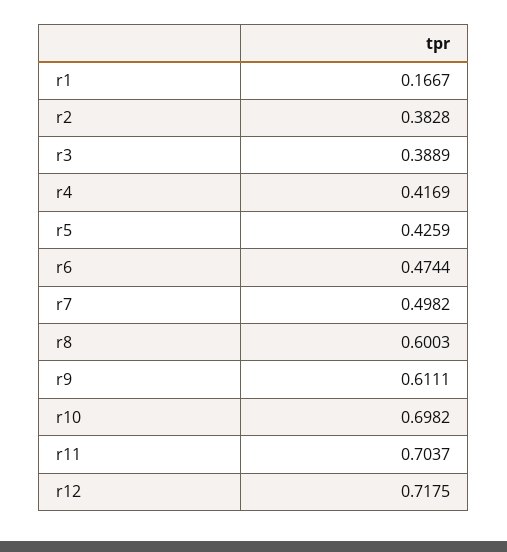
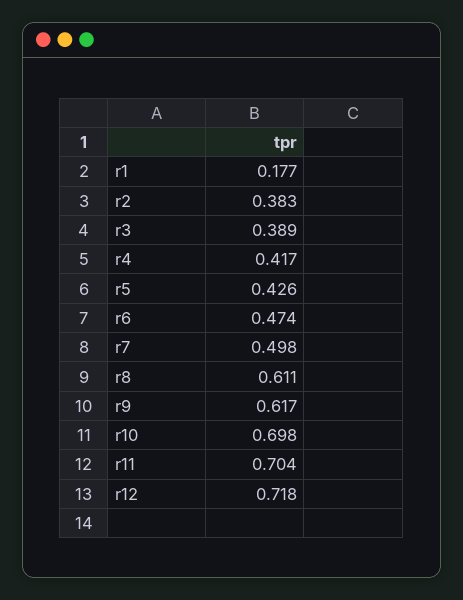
  {
-   "r1": 0.1667,
+   "r1": 0.177,
    "r2": 0.3828,
    "r3": 0.3889,
    "r4": 0.4169,
    "r5": 0.4259,
    "r6": 0.4744,
    "r7": 0.4982,
-   "r8": 0.6003,
+   "r8": 0.611,
-   "r9": 0.6111,
+   "r9": 0.617,
    "r10": 0.6982,
    "r11": 0.7037,
    "r12": 0.7175
  }

